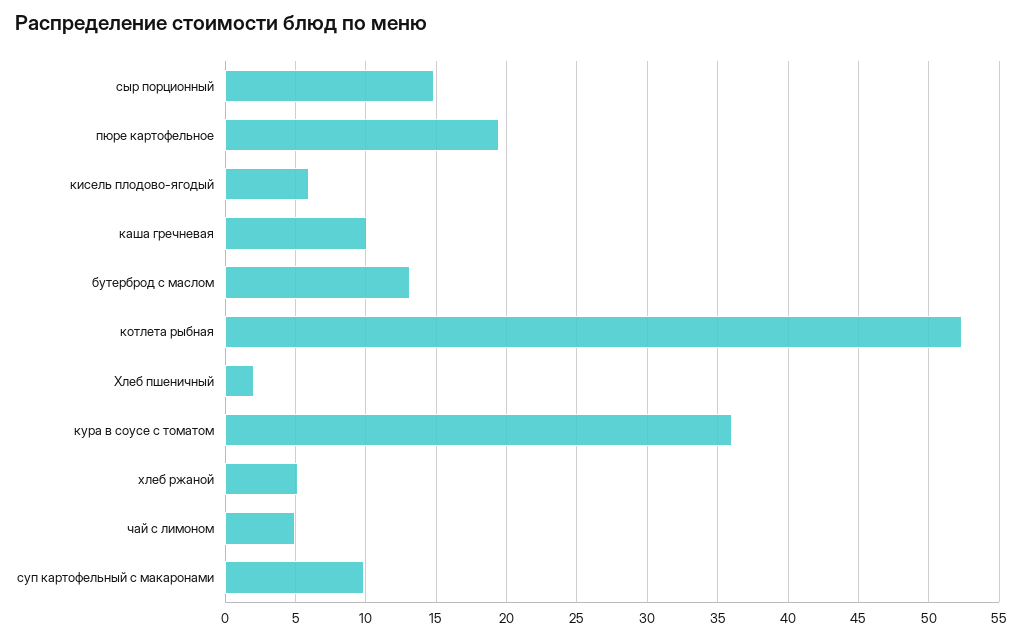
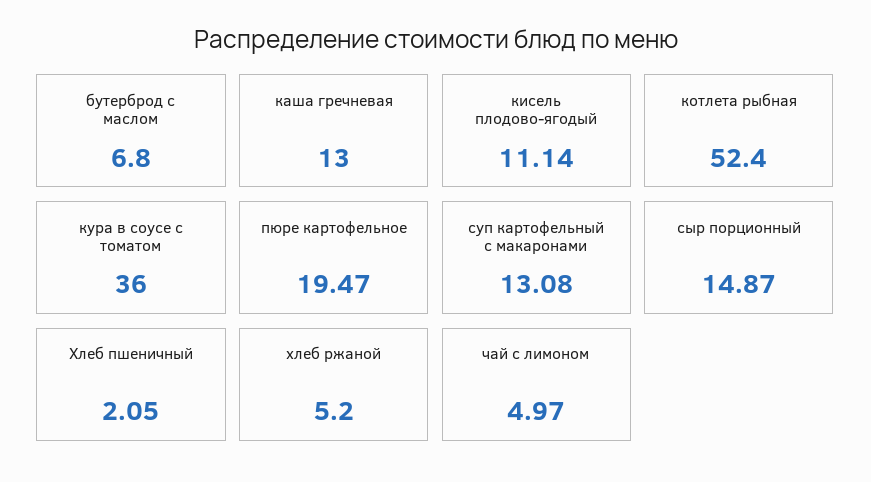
  {
    "сыр порционный": 14.87,
    "пюре картофельное": 19.47,
-   "кисель плодово-ягодый": 6,
+   "кисель плодово-ягодый": 11.14,
-   "каша гречневая": 10,
+   "каша гречневая": 13,
-   "бутерброд с маслом": 13,
+   "бутерброд с маслом": 6.8,
    "котлета рыбная": 52.4,
    "Хлеб пшеничный": 2.05,
    "кура в соусе с томатом": 36,
    "хлеб ржаной": 5.2,
    "чай с лимоном": 4.97,
-   "суп картофельный с макаронами": 10
+   "суп картофельный с макаронами": 13.08
  }

